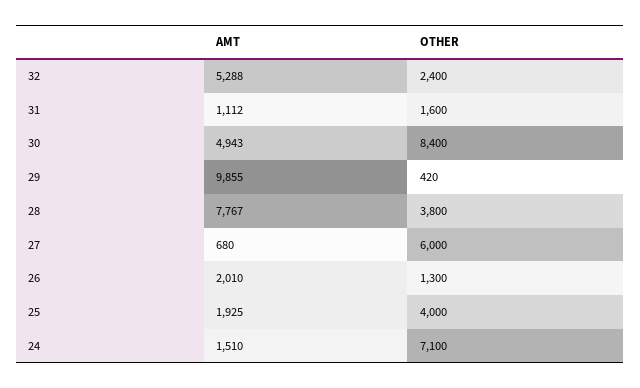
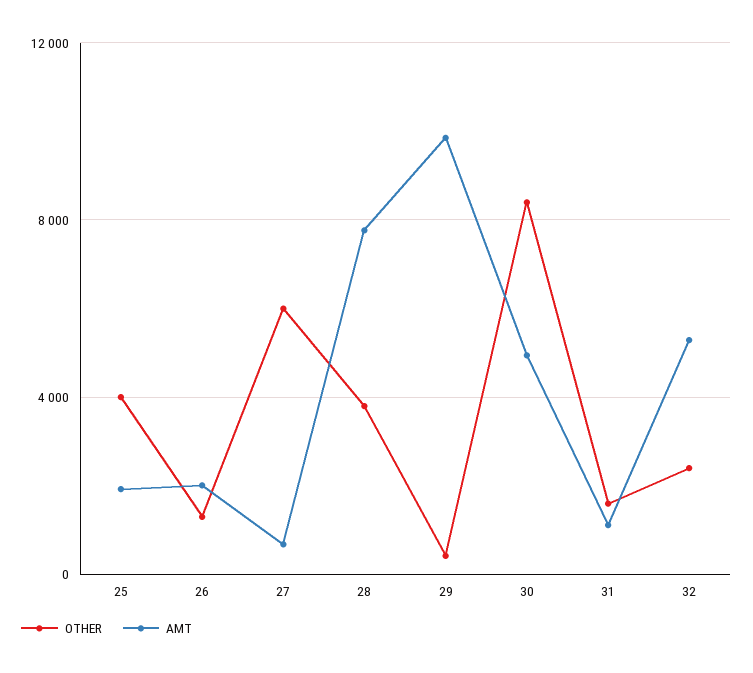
  {
    "AMT": {
      "32": 5288,
      "31": 1112,
      "30": 4943,
      "29": 9855,
      "28": 7767,
      "27": 680,
      "26": 2010,
-     "25": 1925,
+     "25": 1925
-     "24": 1510
    },
    "OTHER": {
      "32": 2400,
      "31": 1600,
      "30": 8400,
      "29": 420,
      "28": 3800,
      "27": 6000,
      "26": 1300,
-     "25": 4000,
+     "25": 4000
-     "24": 7100
    }
  }

